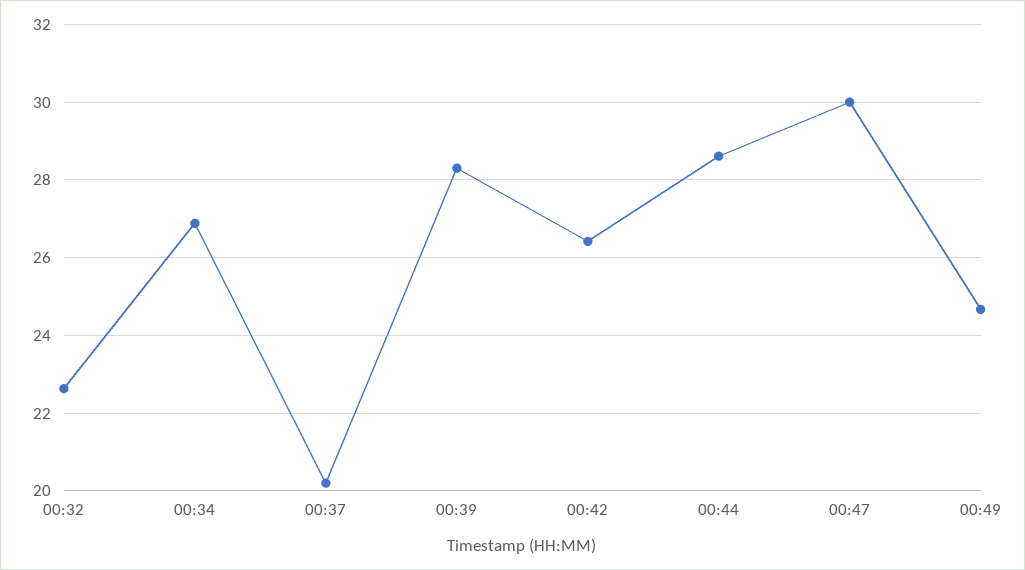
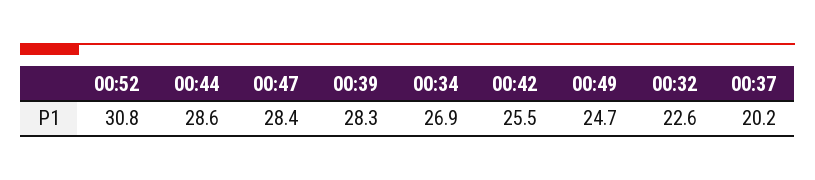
  {
    "00:32": 22.6,
    "00:34": 26.9,
    "00:37": 20.2,
    "00:39": 28.3,
-   "00:42": 26.4,
+   "00:42": 25.5,
    "00:44": 28.6,
-   "00:47": 30,
+   "00:47": 28.4,
-   "00:49": 24.7
+   "00:49": 24.7,
+   "00:52": 30.8
  }

